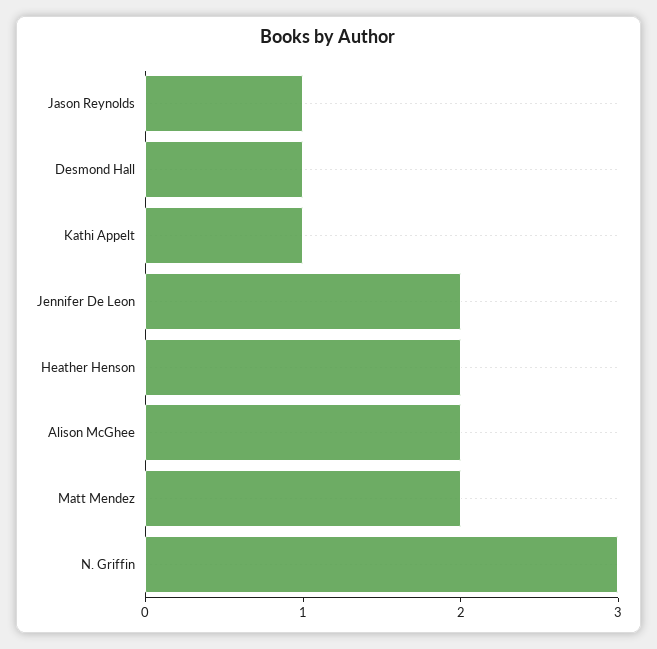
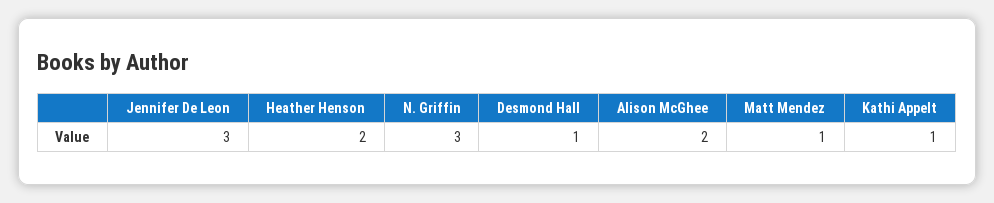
  {
-   "Jason Reynolds": 1,
    "Desmond Hall": 1,
    "Kathi Appelt": 1,
-   "Jennifer De Leon": 2,
+   "Jennifer De Leon": 3,
    "Heather Henson": 2,
    "Alison McGhee": 2,
-   "Matt Mendez": 2,
+   "Matt Mendez": 1,
    "N. Griffin": 3
  }

